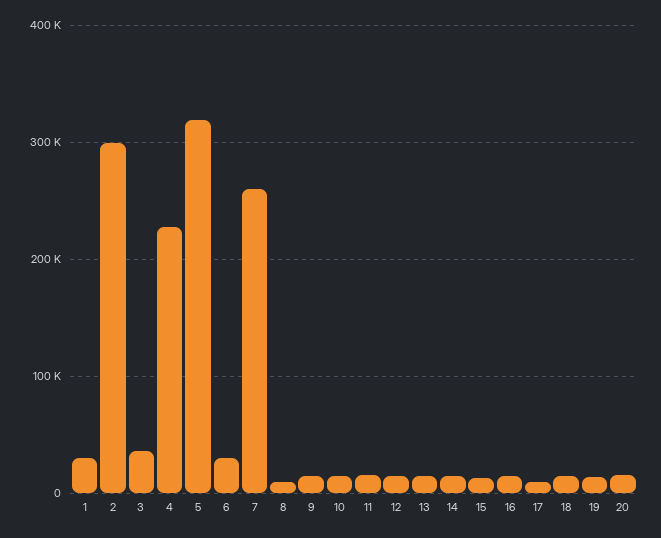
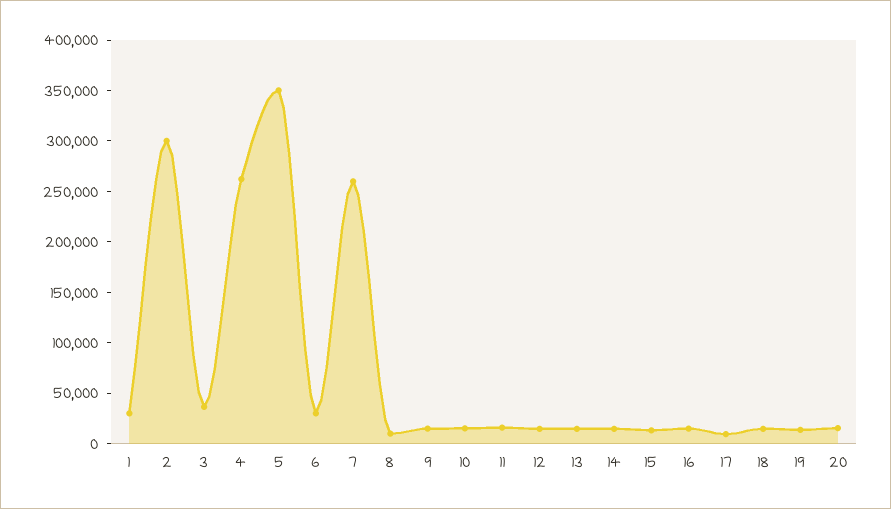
  {
    "1": 30000,
    "2": 300000,
    "3": 40000,
-   "4": 230000,
+   "4": 260000,
-   "5": 320000,
+   "5": 350000,
    "6": 30000,
    "7": 260000,
    "8": 10000,
    "9": 10000,
    "10": 20000,
    "11": 20000,
    "12": 10000,
    "13": 10000,
    "14": 10000,
    "15": 10000,
    "16": 10000,
    "17": 10000,
    "18": 10000,
    "19": 10000,
    "20": 20000
  }

